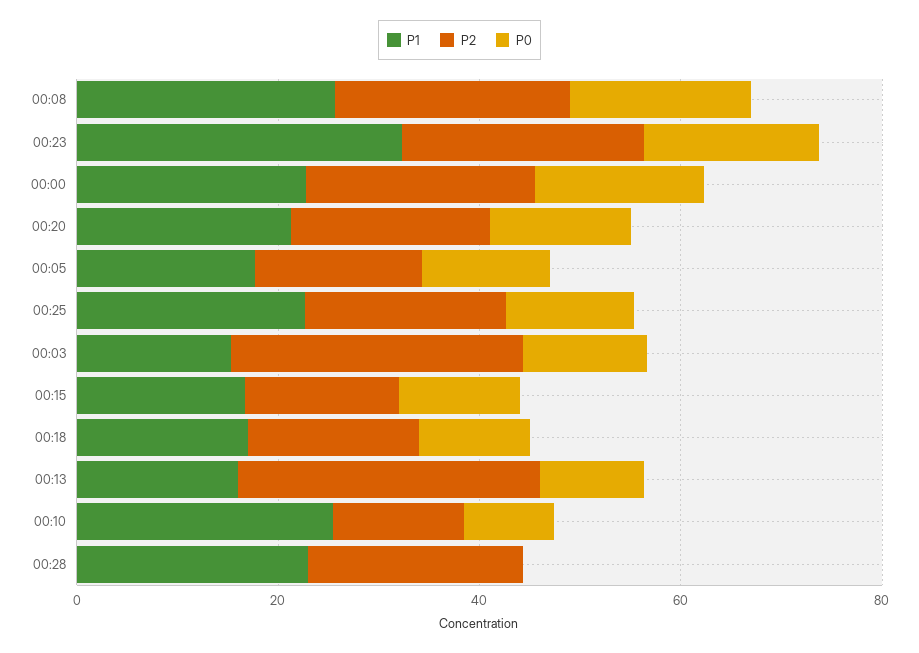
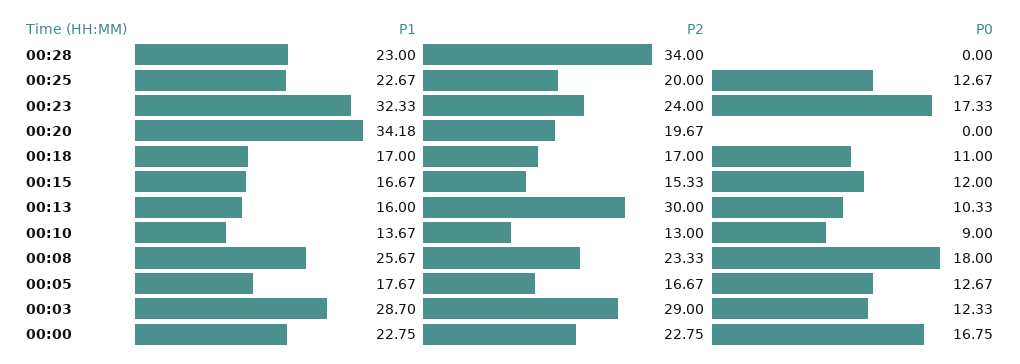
  {
    "P1": {
      "00:08": 25.67,
      "00:23": 32.33,
      "00:00": 22.75,
-     "00:20": 20,
+     "00:20": 34.18,
      "00:05": 17.67,
      "00:25": 22.67,
-     "00:03": 15,
+     "00:03": 28.7,
      "00:15": 16.67,
      "00:18": 17,
      "00:13": 16,
-     "00:10": 25,
+     "00:10": 13.67,
      "00:28": 23
    },
    "P2": {
      "00:08": 23.33,
      "00:23": 24,
      "00:00": 22.75,
      "00:20": 19.67,
      "00:05": 16.67,
      "00:25": 20,
      "00:03": 29,
      "00:15": 15.33,
      "00:18": 17,
      "00:13": 30,
      "00:10": 13,
-     "00:28": 20
+     "00:28": 34
    },
    "P0": {
      "00:08": 18,
      "00:23": 17.33,
      "00:00": 16.75,
-     "00:20": 15,
+     "00:20": 0,
      "00:05": 12.67,
      "00:25": 12.67,
      "00:03": 12.33,
      "00:15": 12,
      "00:18": 11,
      "00:13": 10.33,
      "00:10": 9,
      "00:28": 0
    }
  }

